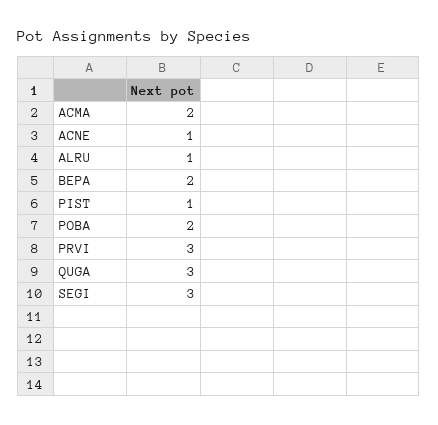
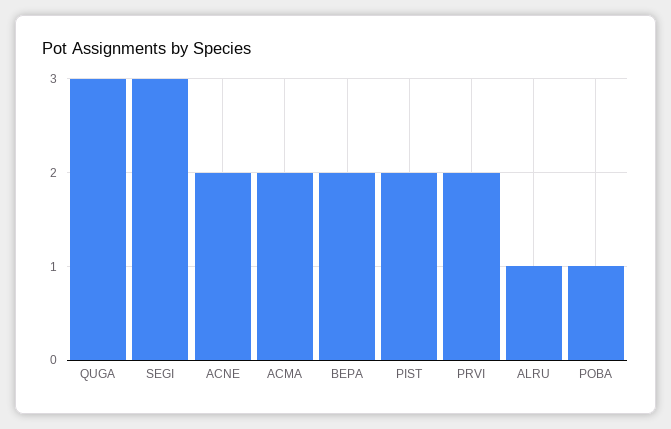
  {
    "ACMA": 2,
-   "ACNE": 1,
+   "ACNE": 2,
    "ALRU": 1,
    "BEPA": 2,
-   "PIST": 1,
+   "PIST": 2,
-   "POBA": 2,
+   "POBA": 1,
-   "PRVI": 3,
+   "PRVI": 2,
    "QUGA": 3,
    "SEGI": 3
  }

